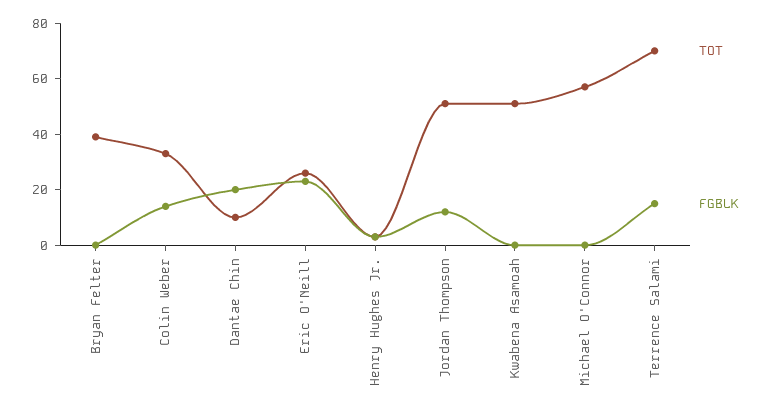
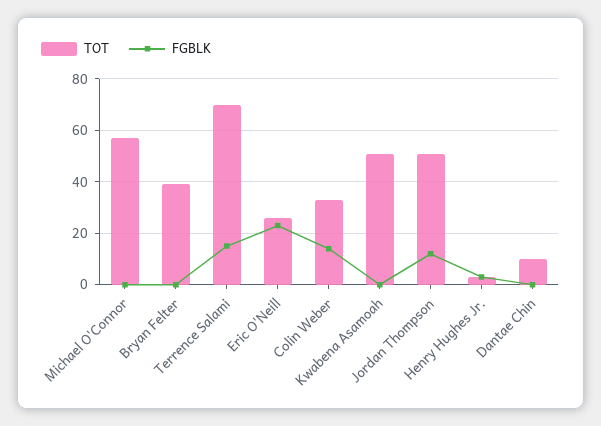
  {
    "TOT": {
      "Bryan Felter": 40,
      "Colin Weber": 35,
      "Dantae Chin": 10,
      "Eric O'Neill": 25,
      "Henry Hughes Jr.": 5,
      "Jordan Thompson": 50,
      "Kwabena Asamoah": 50,
      "Michael O'Connor": 55,
      "Terrence Salami": 70
    },
    "FGBLK": {
      "Bryan Felter": 0,
      "Colin Weber": 15,
-     "Dantae Chin": 20,
+     "Dantae Chin": 0,
      "Eric O'Neill": 25,
      "Henry Hughes Jr.": 5,
      "Jordan Thompson": 10,
      "Kwabena Asamoah": 0,
      "Michael O'Connor": 0,
      "Terrence Salami": 15
    }
  }

